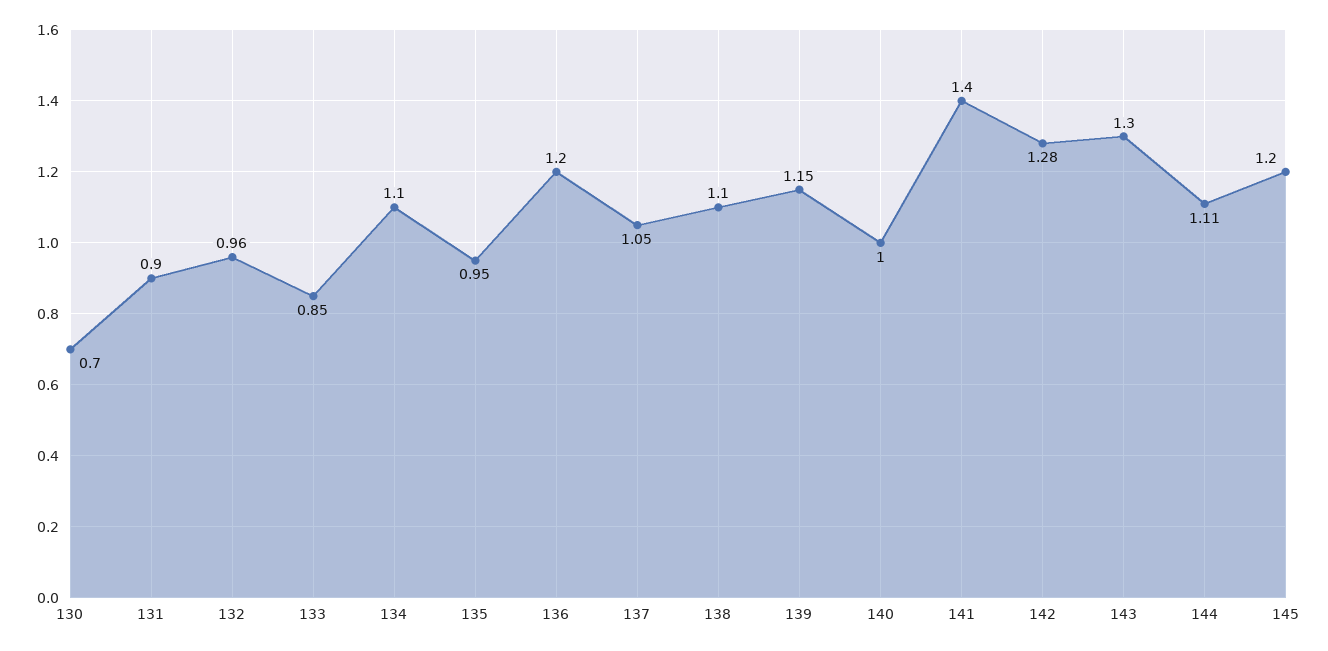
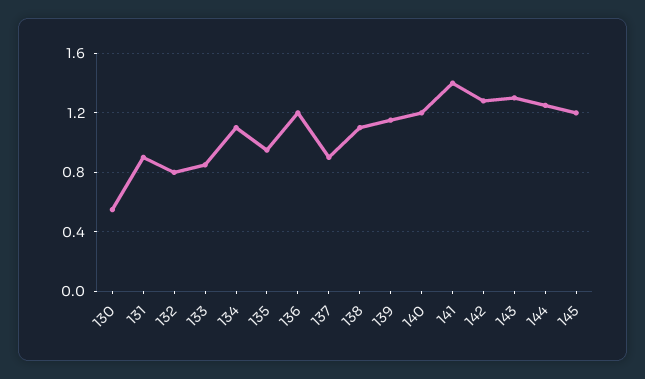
  {
-   "130": 0.7,
+   "130": 0.55,
    "131": 0.9,
-   "132": 0.96,
+   "132": 0.8,
    "133": 0.85,
    "134": 1.1,
    "135": 0.95,
    "136": 1.2,
-   "137": 1.05,
+   "137": 0.9,
    "138": 1.1,
    "139": 1.15,
-   "140": 1,
+   "140": 1.2,
    "141": 1.4,
    "142": 1.28,
    "143": 1.3,
-   "144": 1.11,
+   "144": 1.25,
    "145": 1.2
  }

